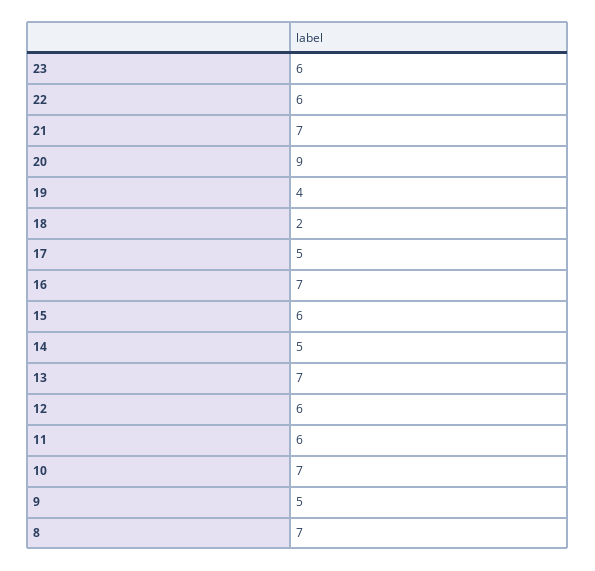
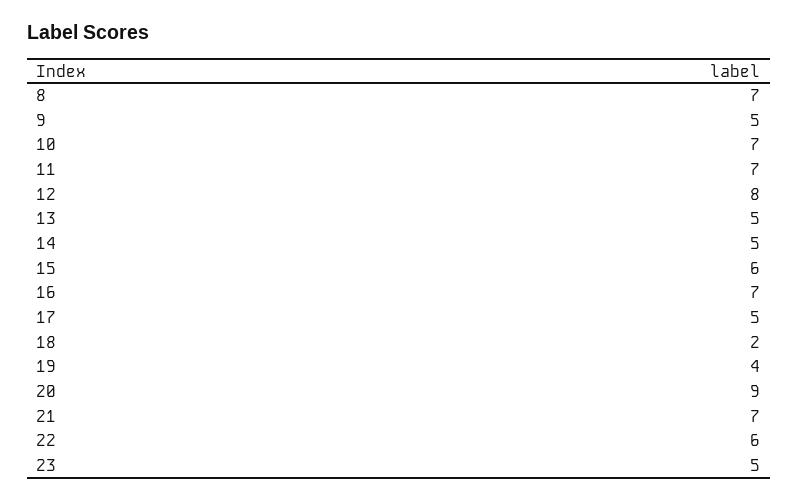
  {
-   "23": 6,
+   "23": 5,
    "22": 6,
    "21": 7,
    "20": 9,
    "19": 4,
    "18": 2,
    "17": 5,
    "16": 7,
    "15": 6,
    "14": 5,
-   "13": 7,
+   "13": 5,
-   "12": 6,
+   "12": 8,
-   "11": 6,
+   "11": 7,
    "10": 7,
    "9": 5,
    "8": 7
  }

